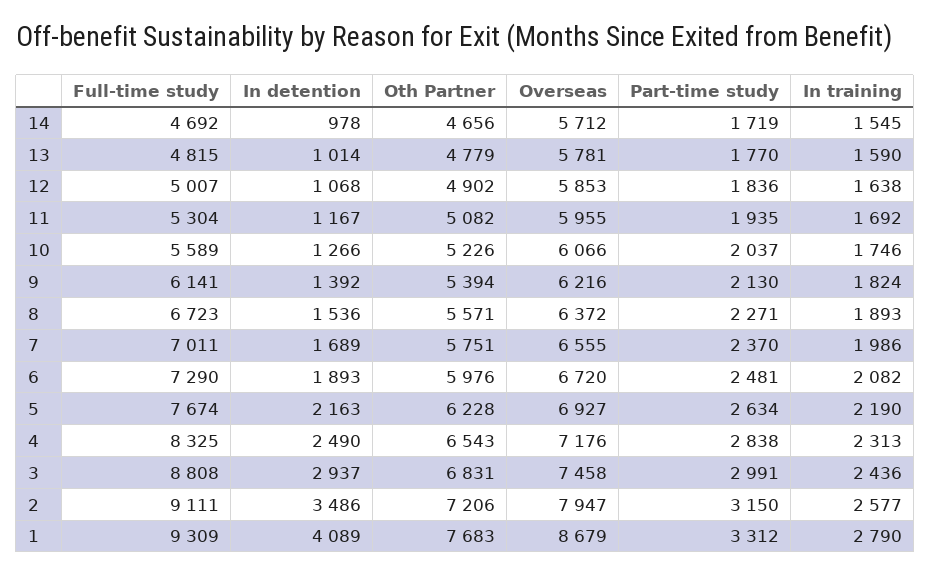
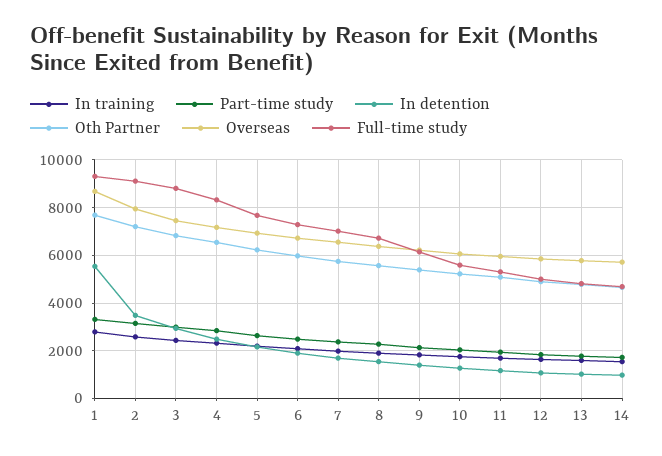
  {
    "Full-time study": {
      "14": 4692,
      "13": 4815,
      "12": 5007,
      "11": 5304,
      "10": 5589,
      "9": 6141,
      "8": 6723,
      "7": 7011,
      "6": 7290,
      "5": 7674,
      "4": 8325,
      "3": 8808,
      "2": 9111,
      "1": 9309
    },
    "In detention": {
      "14": 978,
      "13": 1014,
      "12": 1068,
      "11": 1167,
      "10": 1266,
      "9": 1392,
      "8": 1536,
      "7": 1689,
      "6": 1893,
      "5": 2163,
      "4": 2490,
      "3": 2937,
      "2": 3486,
-     "1": 4089
+     "1": 5500
    },
    "Oth Partner": {
      "14": 4656,
      "13": 4779,
      "12": 4902,
      "11": 5082,
      "10": 5226,
      "9": 5394,
      "8": 5571,
      "7": 5751,
      "6": 5976,
      "5": 6228,
      "4": 6543,
      "3": 6831,
      "2": 7206,
      "1": 7683
    },
    "Overseas": {
      "14": 5712,
      "13": 5781,
      "12": 5853,
      "11": 5955,
      "10": 6066,
      "9": 6216,
      "8": 6372,
      "7": 6555,
      "6": 6720,
      "5": 6927,
      "4": 7176,
      "3": 7458,
      "2": 7947,
      "1": 8679
    },
    "Part-time study": {
      "14": 1719,
      "13": 1770,
      "12": 1836,
      "11": 1935,
      "10": 2037,
      "9": 2130,
      "8": 2271,
      "7": 2370,
      "6": 2481,
      "5": 2634,
      "4": 2838,
      "3": 2991,
      "2": 3150,
      "1": 3312
    },
    "In training": {
      "14": 1545,
      "13": 1590,
      "12": 1638,
      "11": 1692,
      "10": 1746,
      "9": 1824,
      "8": 1893,
      "7": 1986,
      "6": 2082,
      "5": 2190,
      "4": 2313,
      "3": 2436,
      "2": 2577,
      "1": 2790
    }
  }

